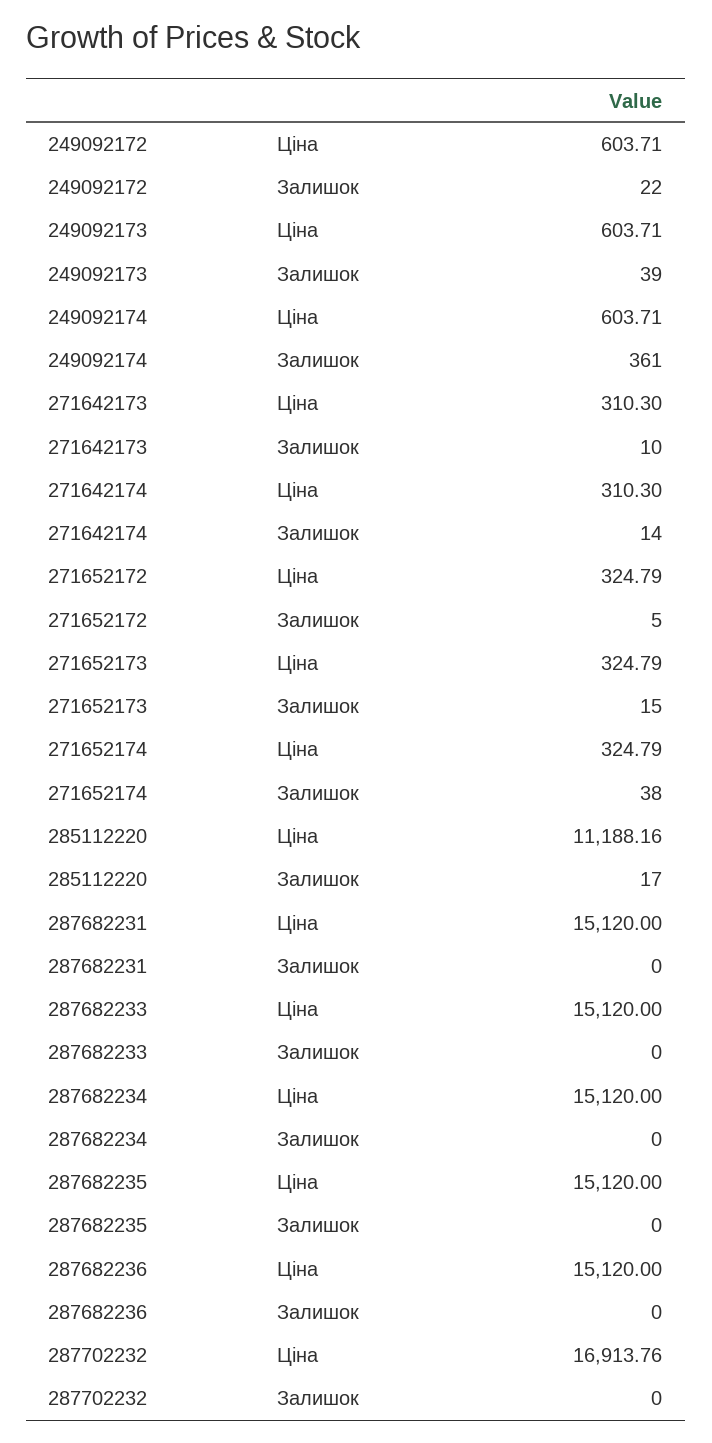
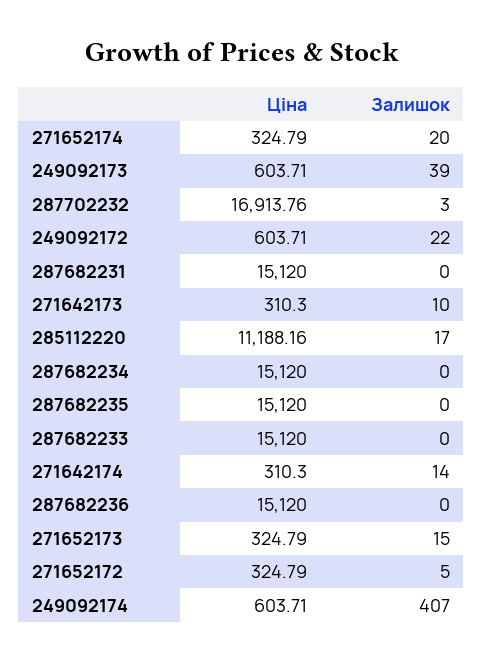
  {
    "249092172": {
      "Ціна": 603.71,
      "Залишок": 22
    },
    "249092173": {
      "Ціна": 603.71,
      "Залишок": 39
    },
    "249092174": {
      "Ціна": 603.71,
-     "Залишок": 361
+     "Залишок": 407
    },
    "271642173": {
      "Ціна": 310.3,
      "Залишок": 10
    },
    "271642174": {
      "Ціна": 310.3,
      "Залишок": 14
    },
    "271652172": {
      "Ціна": 324.79,
      "Залишок": 5
    },
    "271652173": {
      "Ціна": 324.79,
      "Залишок": 15
    },
    "271652174": {
      "Ціна": 324.79,
-     "Залишок": 38
+     "Залишок": 20
    },
    "285112220": {
      "Ціна": 11188.16,
      "Залишок": 17
    },
    "287682231": {
      "Ціна": 15120,
      "Залишок": 0
    },
    "287682233": {
      "Ціна": 15120,
      "Залишок": 0
    },
    "287682234": {
      "Ціна": 15120,
      "Залишок": 0
    },
    "287682235": {
      "Ціна": 15120,
      "Залишок": 0
    },
    "287682236": {
      "Ціна": 15120,
      "Залишок": 0
    },
    "287702232": {
      "Ціна": 16913.76,
-     "Залишок": 0
+     "Залишок": 3
    }
  }

